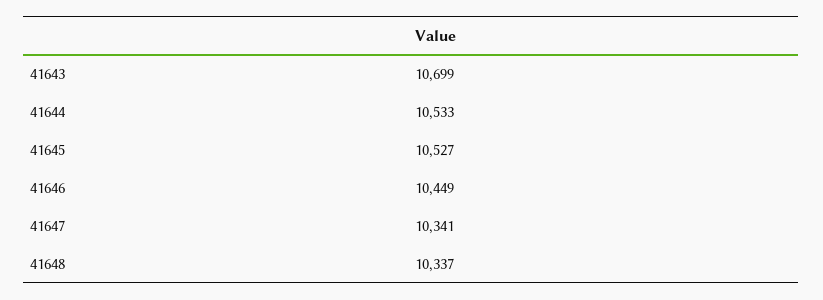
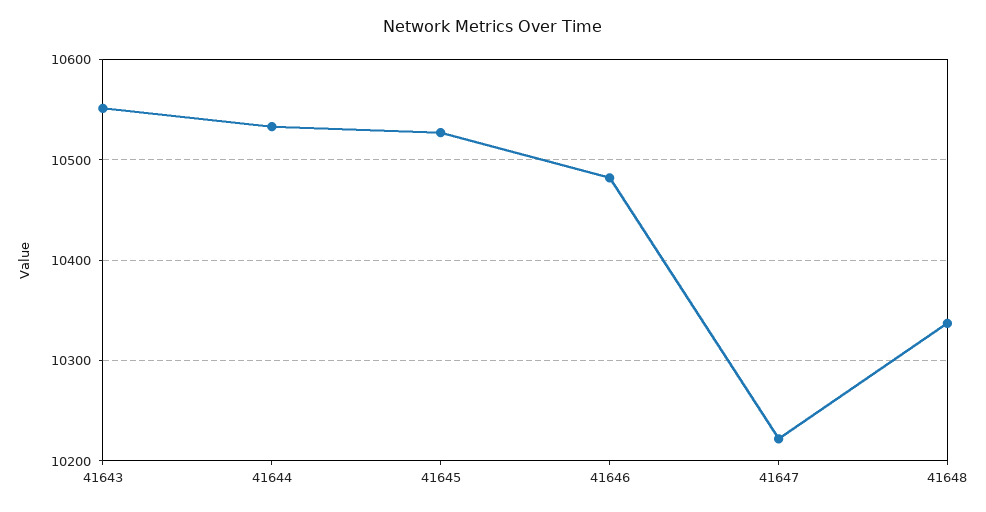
  {
-   "41643": 10699,
+   "41643": 10550,
    "41644": 10533,
    "41645": 10527,
-   "41646": 10449,
+   "41646": 10480,
-   "41647": 10341,
+   "41647": 10220,
    "41648": 10337
  }

